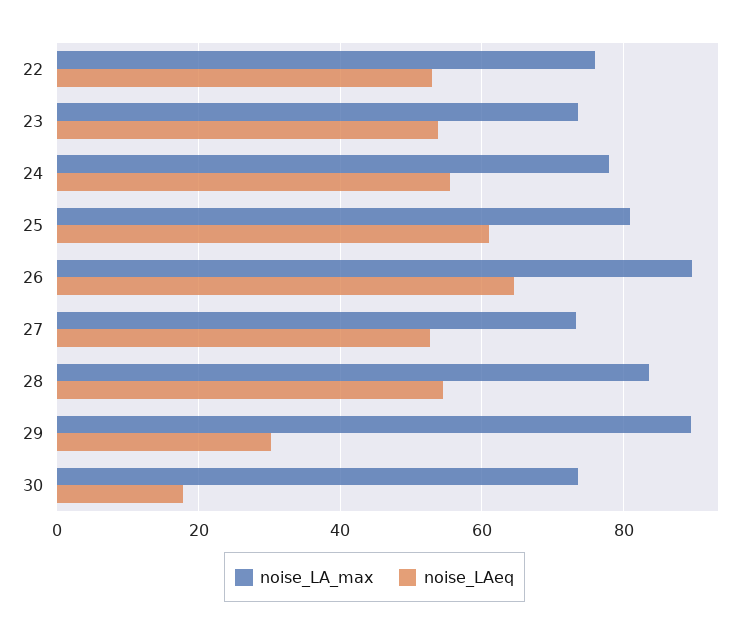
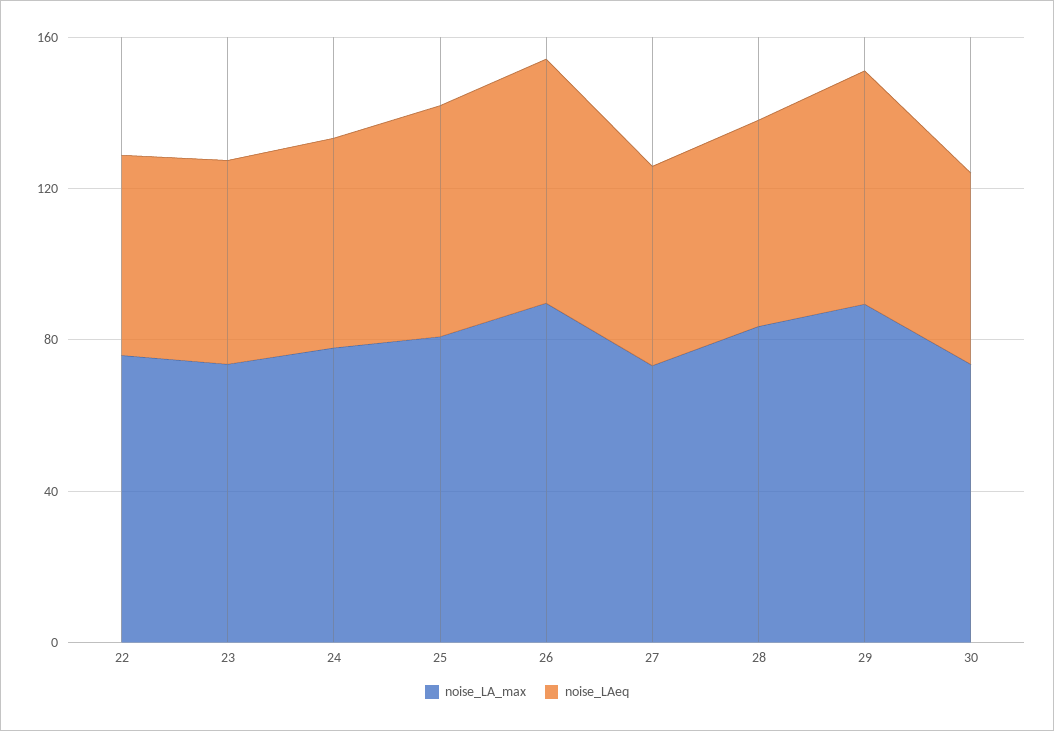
  {
    "noise_LA_max": {
      "22": 76,
      "23": 74,
      "24": 78,
      "25": 80,
      "26": 90,
      "27": 74,
      "28": 84,
      "29": 90,
      "30": 74
    },
    "noise_LAeq": {
      "22": 52,
      "23": 54,
      "24": 56,
      "25": 62,
      "26": 64,
      "27": 52,
      "28": 54,
-     "29": 30,
+     "29": 60,
-     "30": 18
+     "30": 50
    }
  }

